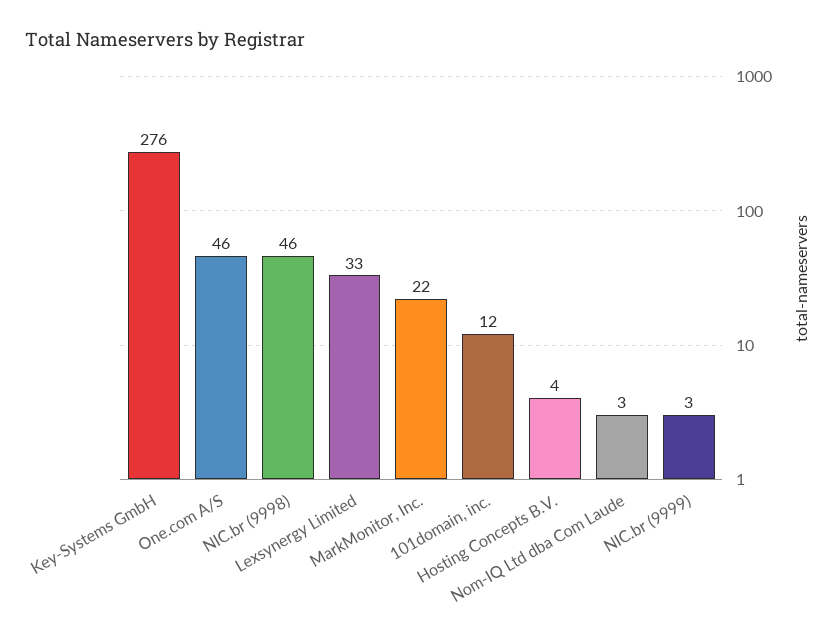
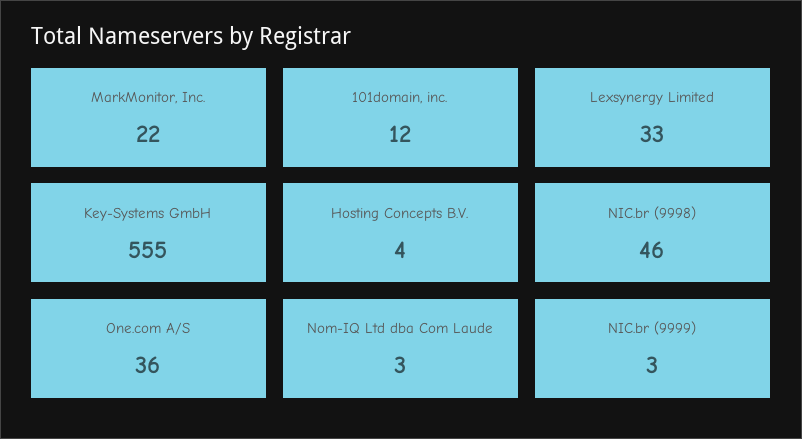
  {
-   "Key-Systems GmbH": 276,
+   "Key-Systems GmbH": 555,
-   "One.com A/S": 46,
+   "One.com A/S": 36,
    "NIC.br (9998)": 46,
    "Lexsynergy Limited": 33,
    "MarkMonitor, Inc.": 22,
    "101domain, inc.": 12,
    "Hosting Concepts B.V.": 4,
    "Nom-IQ Ltd dba Com Laude": 3,
    "NIC.br (9999)": 3
  }

